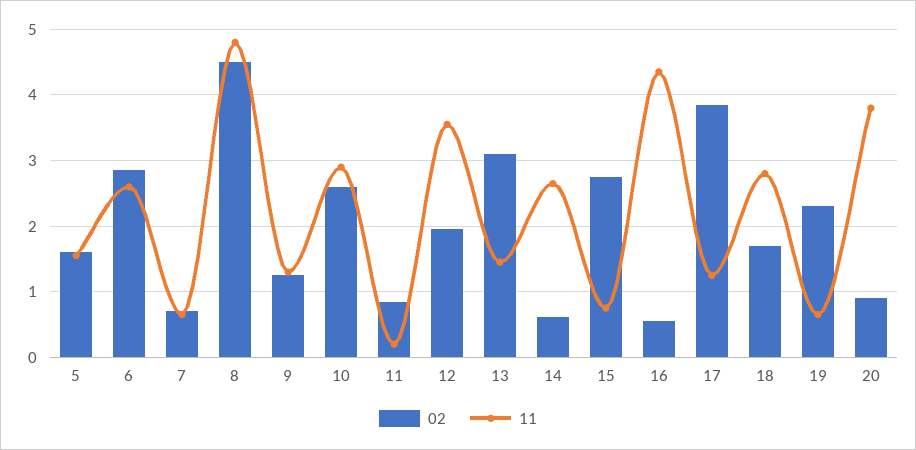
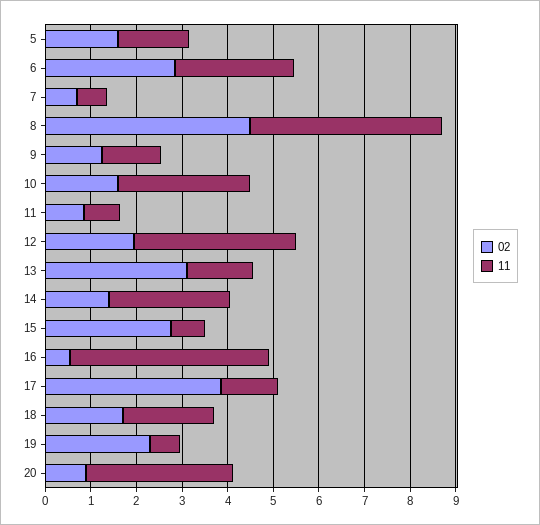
  {
    "02": {
      "5": 1.6,
      "6": 2.9,
      "7": 0.7,
      "8": 4.5,
      "9": 1.3,
-     "10": 2.6,
+     "10": 1.6,
      "11": 0.9,
      "12": 2,
      "13": 3.1,
-     "14": 0.6,
+     "14": 1.4,
      "15": 2.8,
      "16": 0.6,
      "17": 3.9,
      "18": 1.7,
      "19": 2.3,
      "20": 0.9
    },
    "11": {
      "5": 1.6,
      "6": 2.6,
      "7": 0.7,
-     "8": 4.8,
+     "8": 4.2,
      "9": 1.3,
      "10": 2.9,
-     "11": 0.2,
+     "11": 0.8,
      "12": 3.6,
      "13": 1.5,
      "14": 2.7,
      "15": 0.8,
      "16": 4.4,
      "17": 1.3,
-     "18": 2.8,
+     "18": 2,
      "19": 0.7,
-     "20": 3.8
+     "20": 3.2
    }
  }

